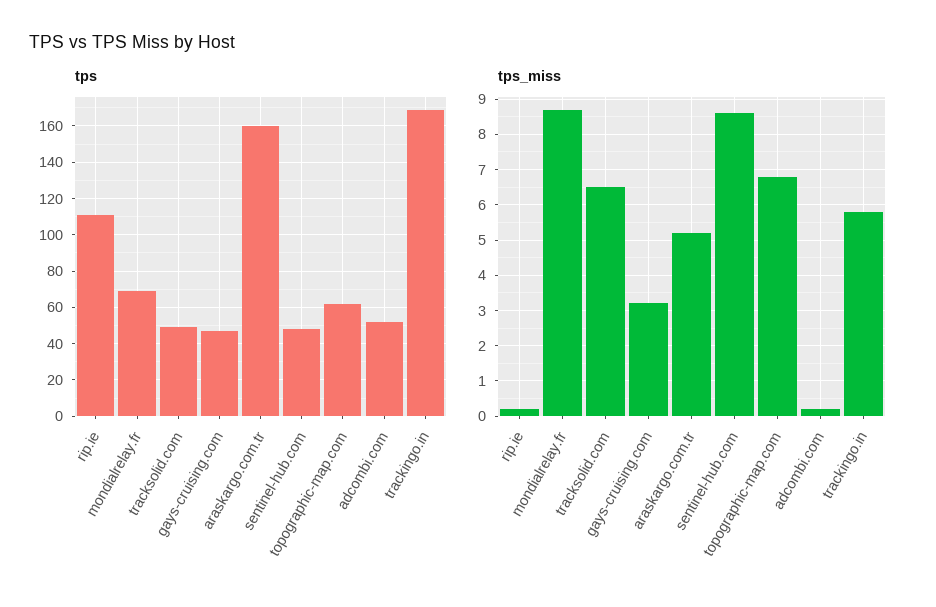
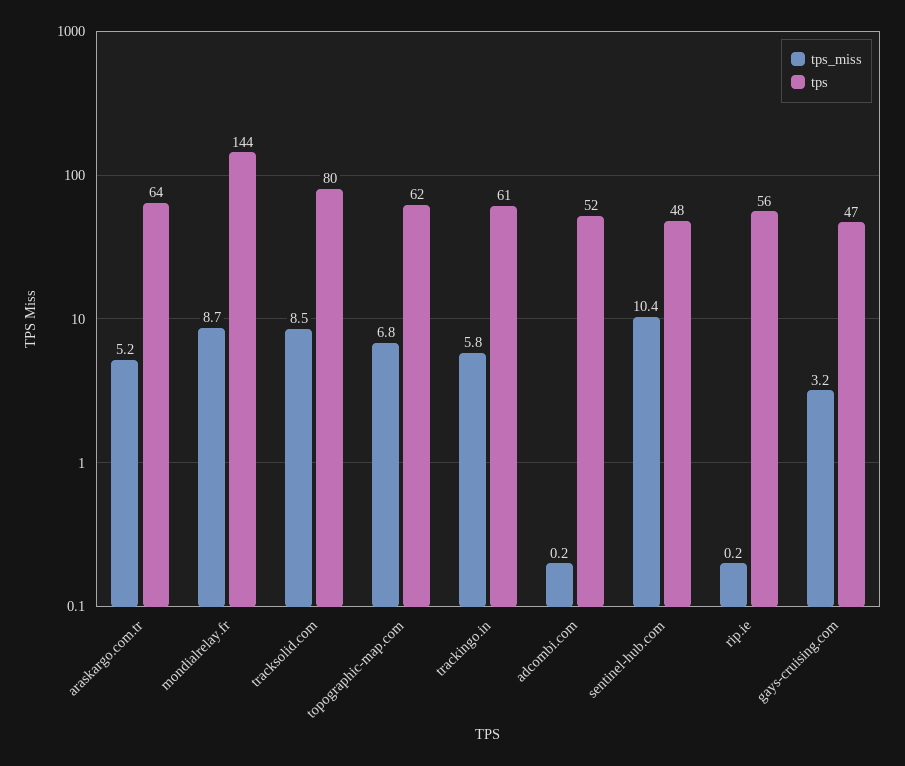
  {
    "tps": {
-     "rip.ie": 110,
+     "rip.ie": 56,
-     "mondialrelay.fr": 70,
+     "mondialrelay.fr": 144,
-     "tracksolid.com": 50,
+     "tracksolid.com": 80,
      "gays-cruising.com": 47,
-     "araskargo.com.tr": 160,
+     "araskargo.com.tr": 64,
      "sentinel-hub.com": 48,
      "topographic-map.com": 62,
      "adcombi.com": 52,
-     "trackingo.in": 170
+     "trackingo.in": 61
    },
    "tps_miss": {
      "rip.ie": 0.2,
      "mondialrelay.fr": 8.7,
-     "tracksolid.com": 6.5,
+     "tracksolid.com": 8.5,
      "gays-cruising.com": 3.2,
      "araskargo.com.tr": 5.2,
-     "sentinel-hub.com": 8.5,
+     "sentinel-hub.com": 10.4,
      "topographic-map.com": 6.8,
      "adcombi.com": 0.2,
      "trackingo.in": 5.8
    }
  }

